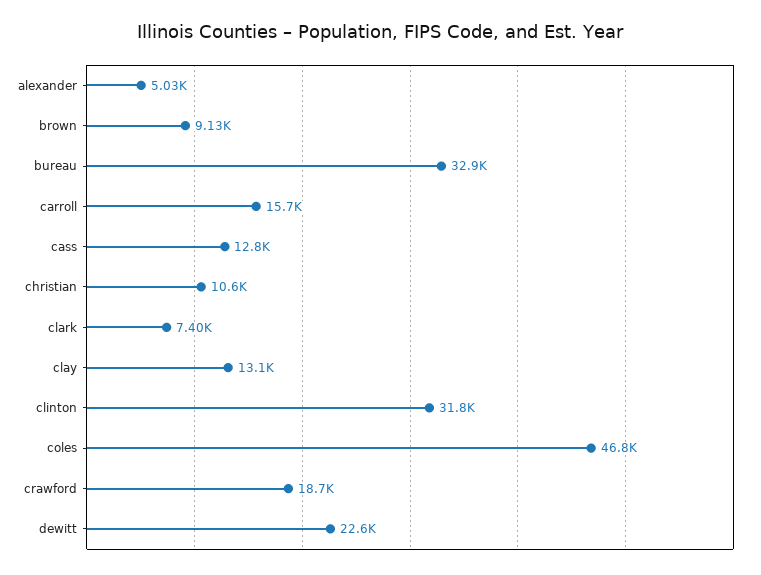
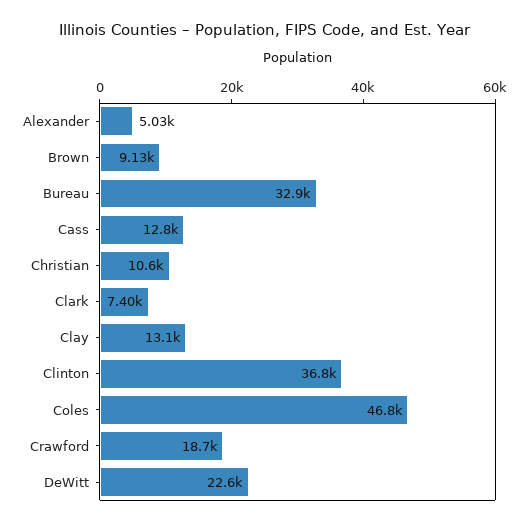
  {
    "alexander": 5030,
    "brown": 9130,
    "bureau": 32900,
-   "carroll": 15700,
    "cass": 12800,
    "christian": 10600,
    "clark": 7400,
    "clay": 13100,
-   "clinton": 31800,
+   "clinton": 36800,
    "coles": 46800,
    "crawford": 18700,
    "dewitt": 22600
  }

